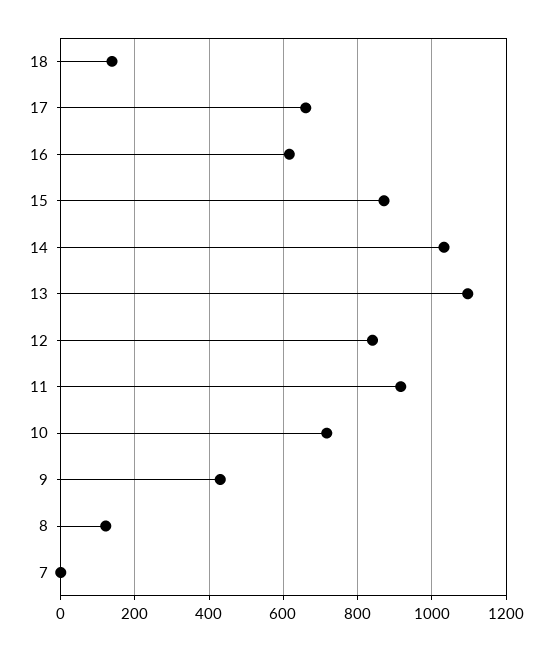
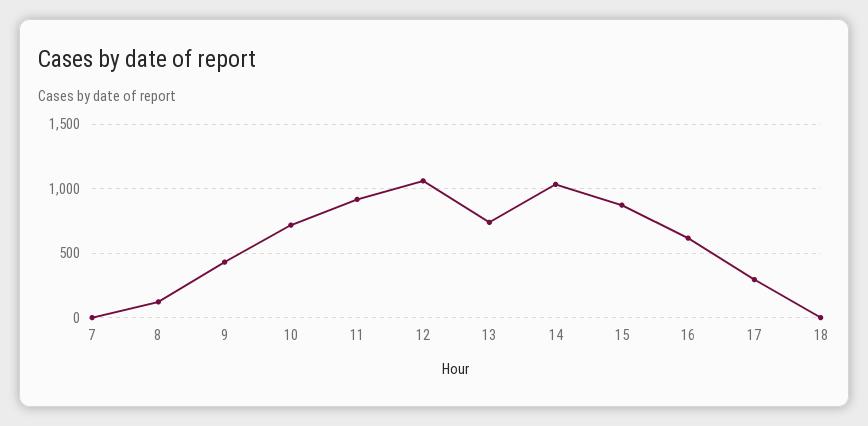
  {
-   "18": 140,
+   "18": 0,
-   "17": 660,
+   "17": 300,
    "16": 620,
    "15": 880,
    "14": 1040,
-   "13": 1100,
+   "13": 750,
-   "12": 840,
+   "12": 1050,
    "11": 920,
    "10": 720,
    "9": 440,
    "8": 120,
    "7": 0
  }

